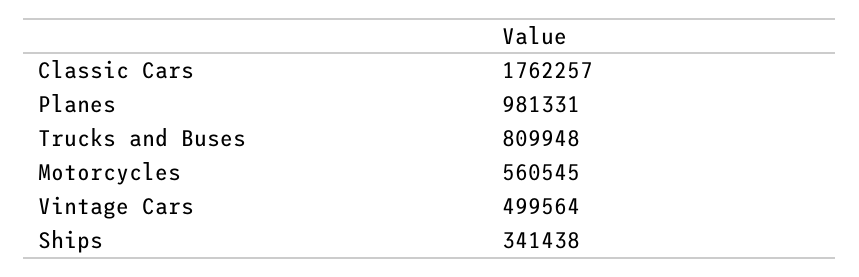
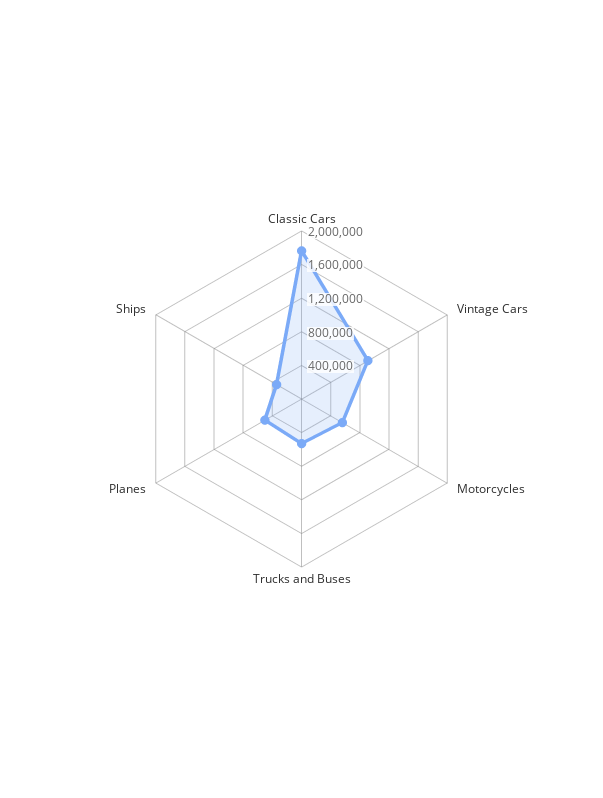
  {
    "Classic Cars": 1762257,
-   "Planes": 981331,
+   "Planes": 500000,
-   "Trucks and Buses": 809948,
+   "Trucks and Buses": 500000,
    "Motorcycles": 560545,
-   "Vintage Cars": 499564,
+   "Vintage Cars": 900000,
    "Ships": 341438
  }

